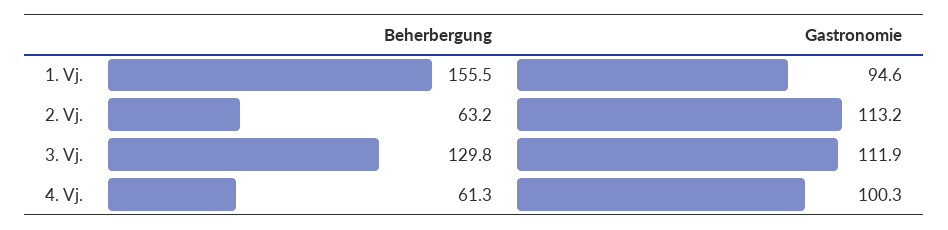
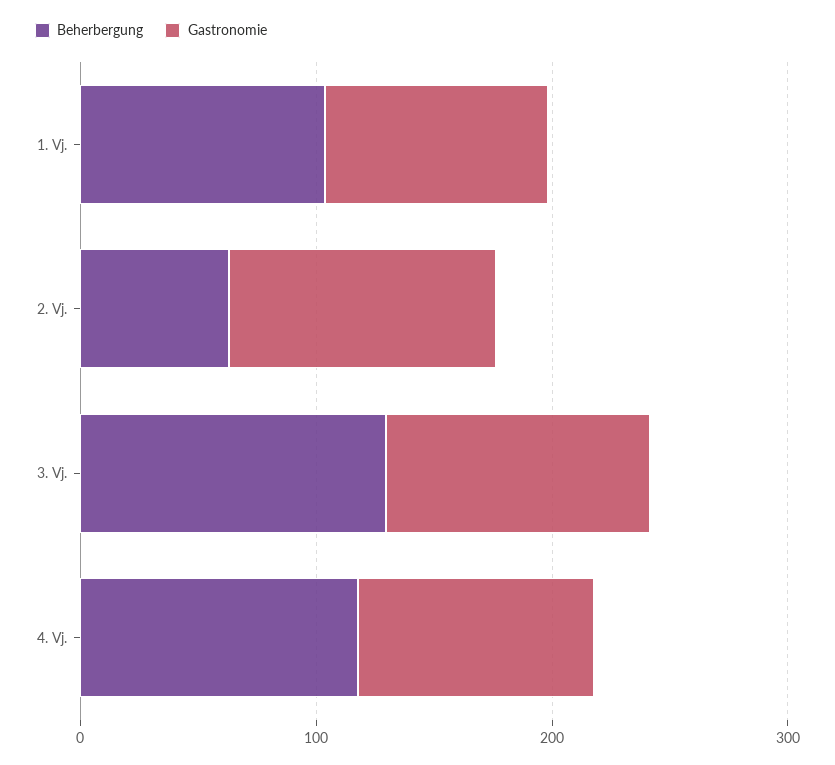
  {
    "Beherbergung": {
-     "1. Vj.": 155.5,
+     "1. Vj.": 100,
      "2. Vj.": 63.2,
      "3. Vj.": 129.8,
-     "4. Vj.": 61.3
+     "4. Vj.": 120
    },
    "Gastronomie": {
      "1. Vj.": 94.6,
      "2. Vj.": 113.2,
      "3. Vj.": 111.9,
      "4. Vj.": 100.3
    }
  }

